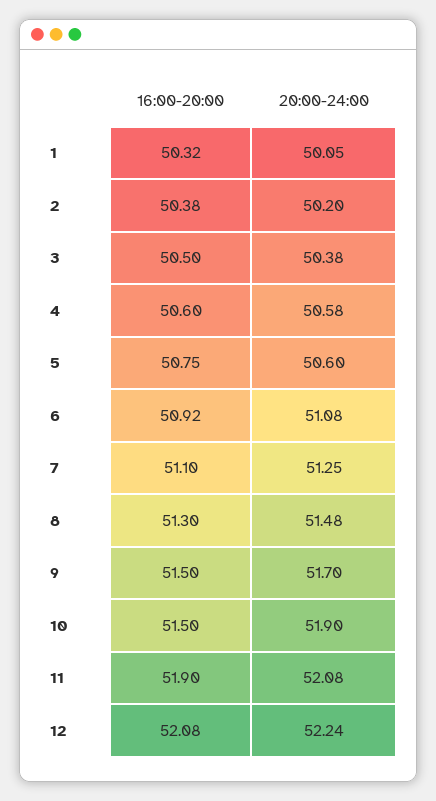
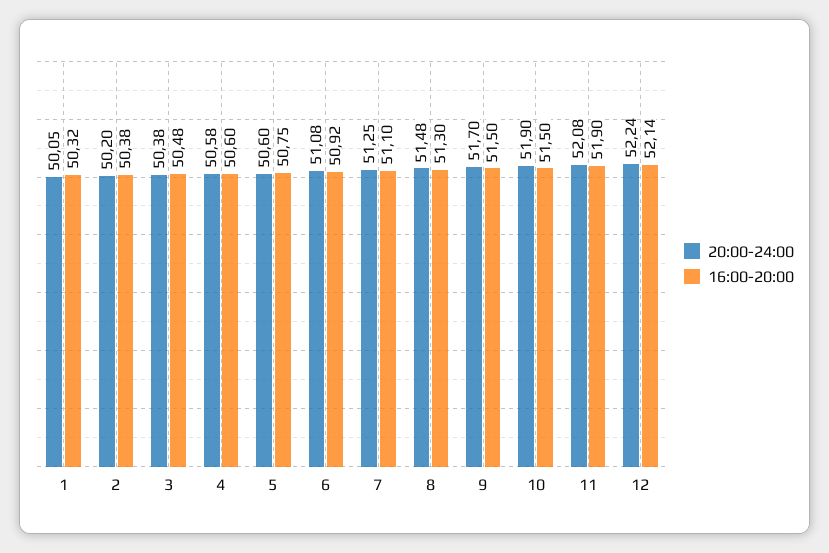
  {
    "16:00-20:00": {
      "1": 50.32,
      "2": 50.38,
-     "3": 50.5,
+     "3": 50.48,
      "4": 50.6,
      "5": 50.75,
      "6": 50.92,
      "7": 51.1,
      "8": 51.3,
      "9": 51.5,
      "10": 51.5,
      "11": 51.9,
-     "12": 52.08
+     "12": 52.14
    },
    "20:00-24:00": {
      "1": 50.05,
      "2": 50.2,
      "3": 50.38,
      "4": 50.58,
      "5": 50.6,
      "6": 51.08,
      "7": 51.25,
      "8": 51.48,
      "9": 51.7,
      "10": 51.9,
      "11": 52.08,
      "12": 52.24
    }
  }

